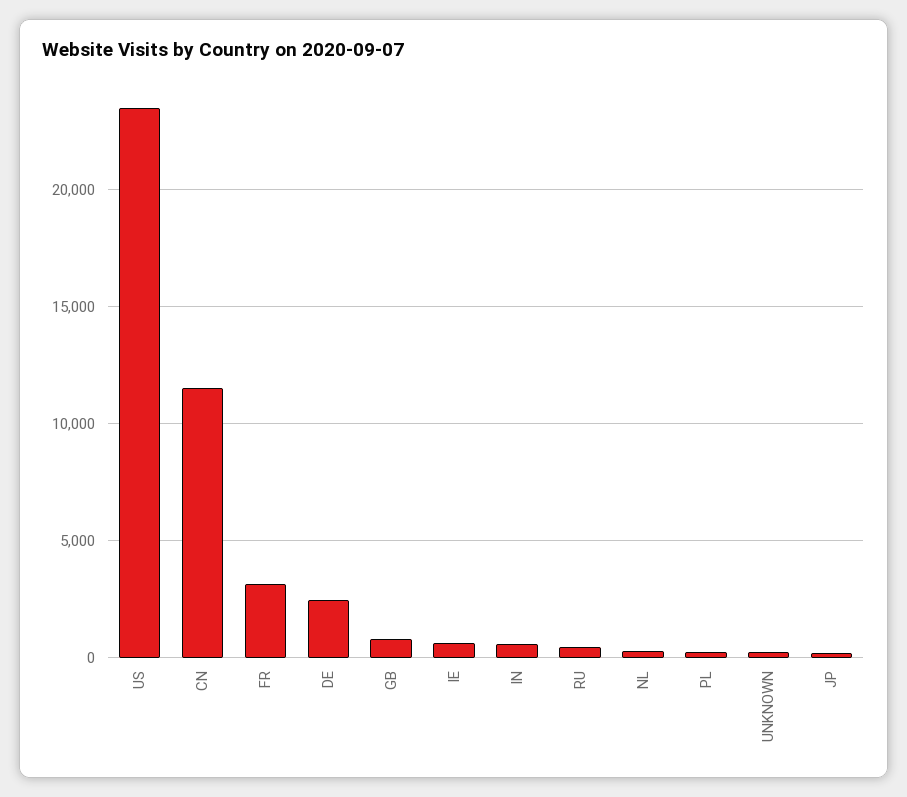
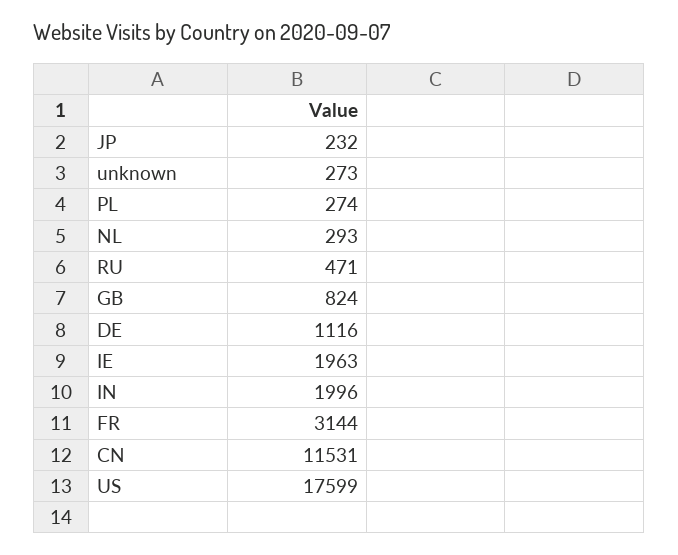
  {
-   "US": 23500,
+   "US": 17599,
    "CN": 11531,
    "FR": 3144,
-   "DE": 2500,
+   "DE": 1116,
    "GB": 824,
-   "IE": 500,
+   "IE": 1963,
-   "IN": 500,
+   "IN": 1996,
    "RU": 471,
    "NL": 293,
    "PL": 274,
    "UNKNOWN": 273,
    "JP": 232
  }

